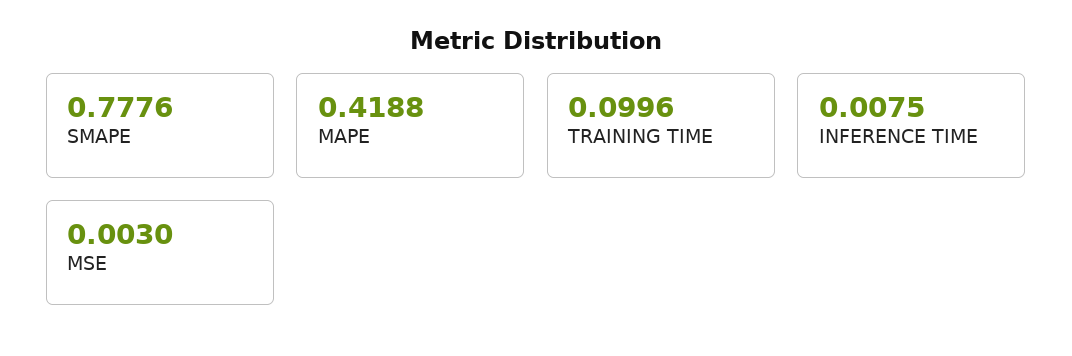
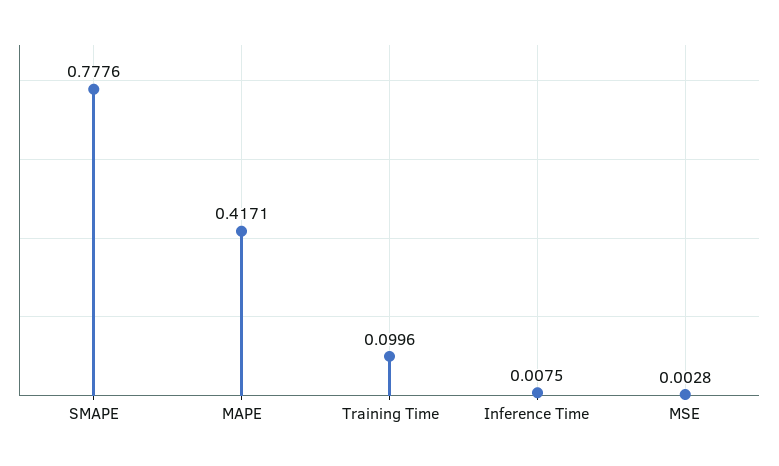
  {
    "SMAPE": 0.7776,
-   "MAPE": 0.4188,
+   "MAPE": 0.4171,
    "TRAINING TIME": 0.0996,
    "INFERENCE TIME": 0.0075,
-   "MSE": 0.003
+   "MSE": 0.0028
  }

